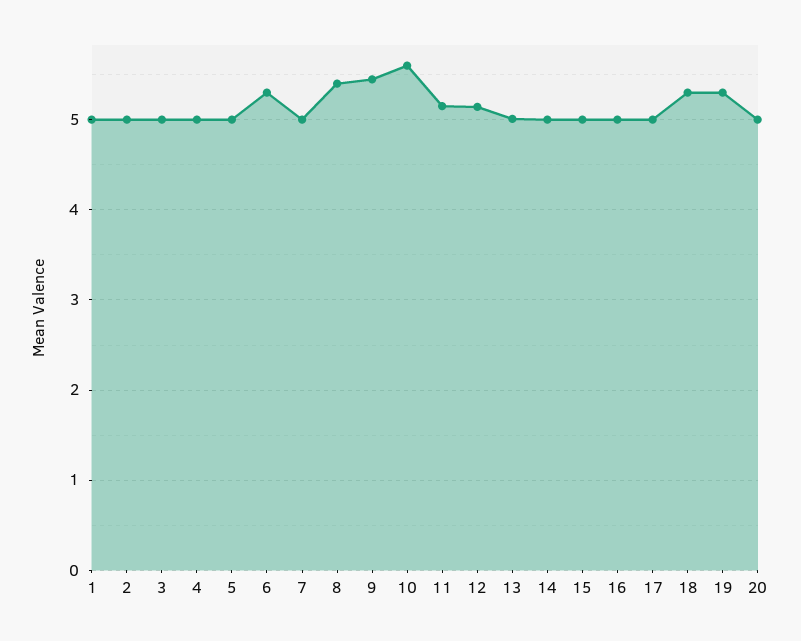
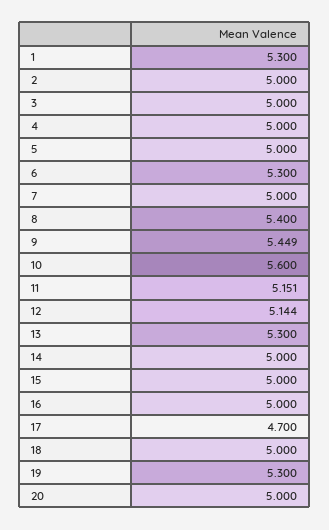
  {
-   "1": 5,
+   "1": 5.3,
    "2": 5,
    "3": 5,
    "4": 5,
    "5": 5,
    "6": 5.3,
    "7": 5,
    "8": 5.4,
    "9": 5.449,
    "10": 5.6,
    "11": 5.151,
    "12": 5.144,
-   "13": 5,
+   "13": 5.3,
    "14": 5,
    "15": 5,
    "16": 5,
-   "17": 5,
+   "17": 4.7,
-   "18": 5.3,
+   "18": 5,
    "19": 5.3,
    "20": 5
  }

